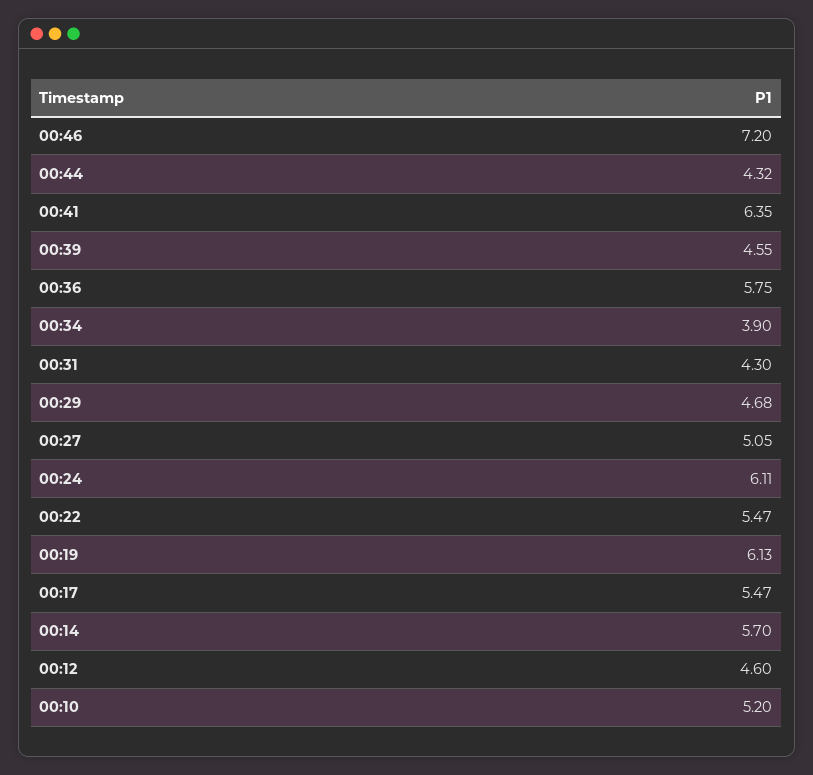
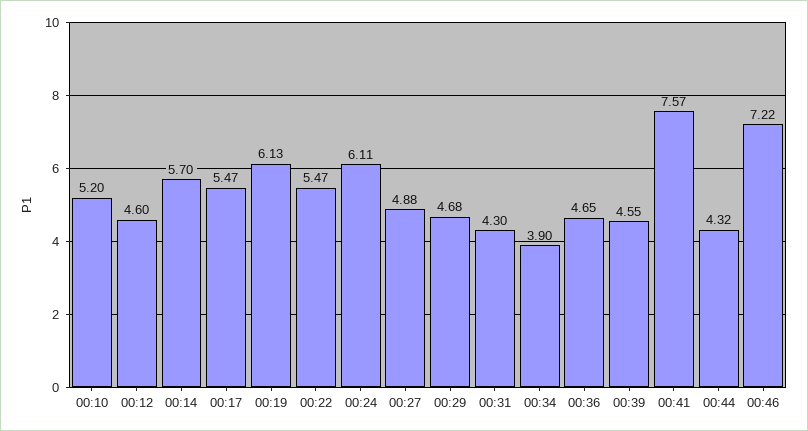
  {
-   "00:46": 7.2,
+   "00:46": 7.22,
    "00:44": 4.32,
-   "00:41": 6.35,
+   "00:41": 7.57,
    "00:39": 4.55,
-   "00:36": 5.75,
+   "00:36": 4.65,
    "00:34": 3.9,
    "00:31": 4.3,
    "00:29": 4.68,
-   "00:27": 5.05,
+   "00:27": 4.88,
    "00:24": 6.11,
    "00:22": 5.47,
    "00:19": 6.13,
    "00:17": 5.47,
    "00:14": 5.7,
    "00:12": 4.6,
    "00:10": 5.2
  }

